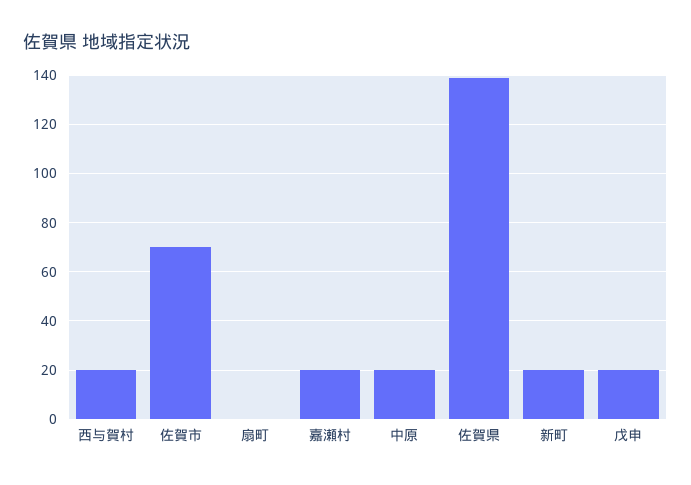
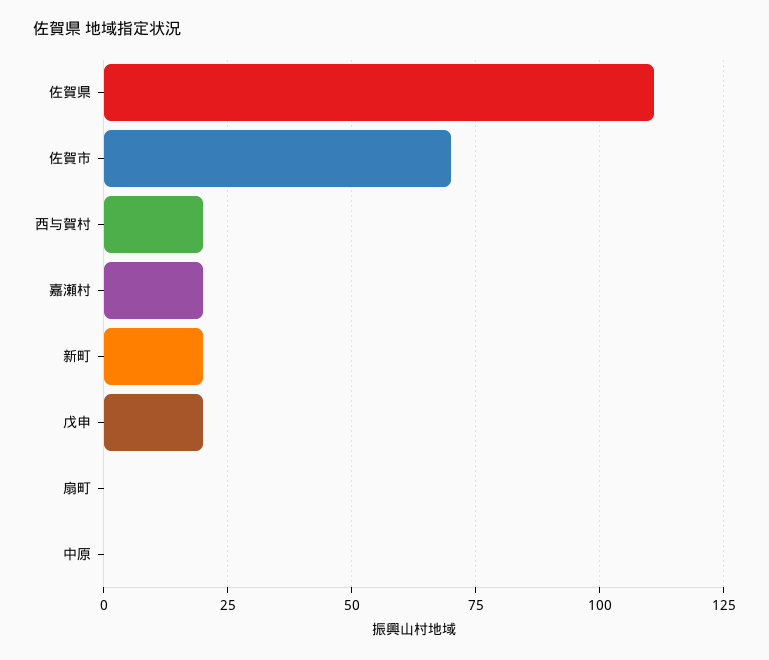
  {
    "西与賀村": 20,
    "佐賀市": 70,
    "扇町": 0,
    "嘉瀬村": 20,
-   "中原": 20,
+   "中原": 0,
-   "佐賀県": 140,
+   "佐賀県": 110,
    "新町": 20,
    "戊申": 20
  }

